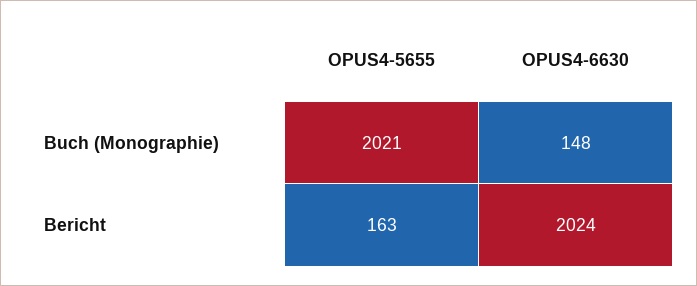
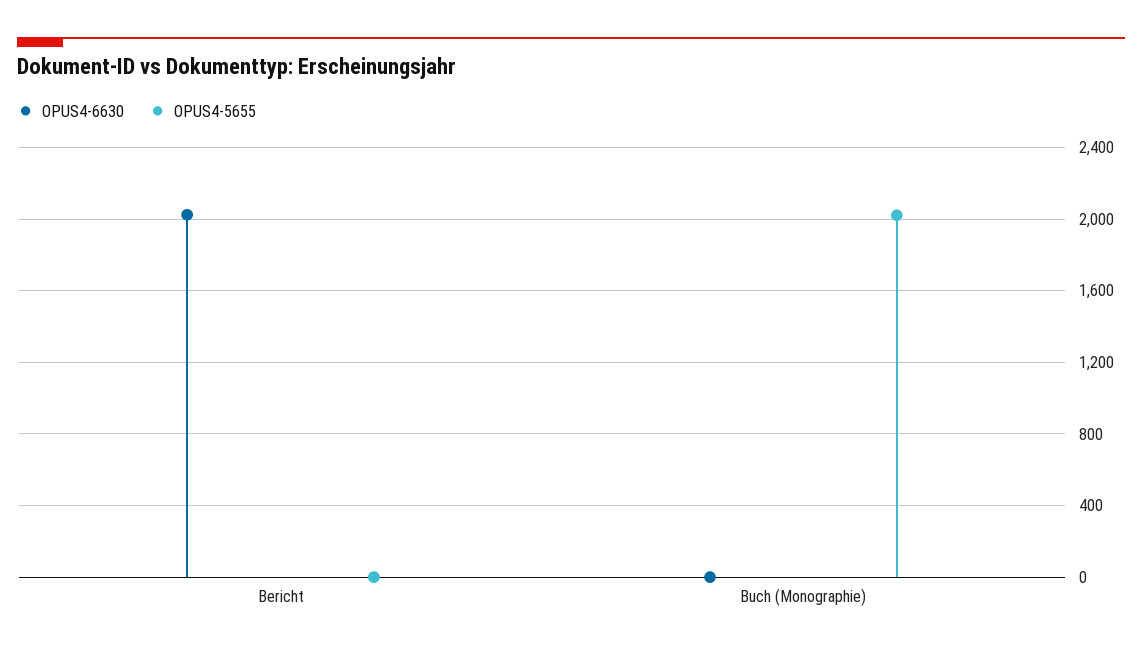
  {
    "OPUS4-5655": {
      "Buch (Monographie)": 2021,
-     "Bericht": 163
+     "Bericht": 0
    },
    "OPUS4-6630": {
-     "Buch (Monographie)": 148,
+     "Buch (Monographie)": 0,
      "Bericht": 2024
    }
  }

